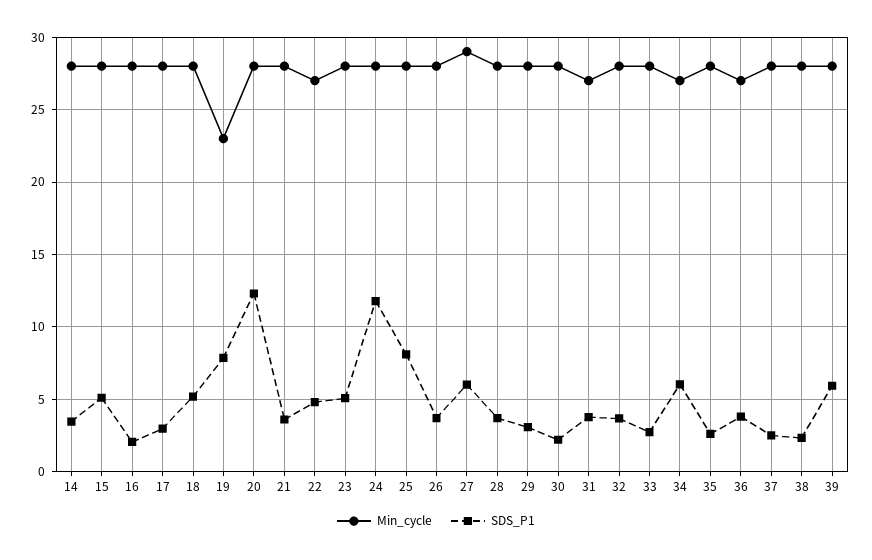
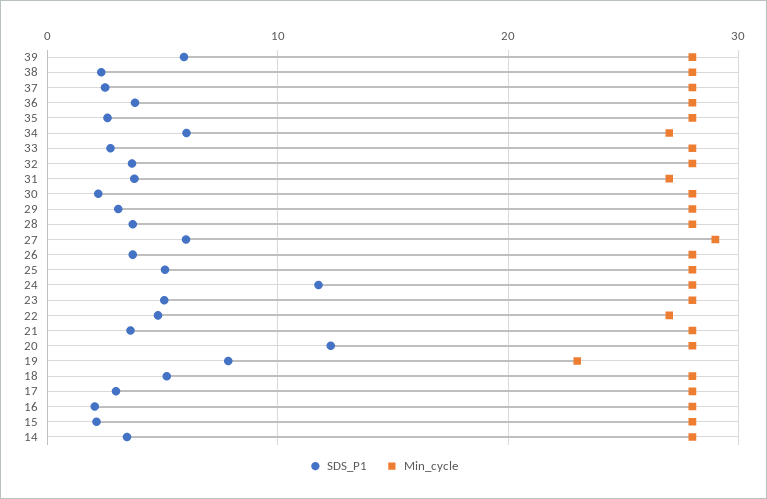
  {
    "Min_cycle": {
      "14": 28,
      "15": 28,
      "16": 28,
      "17": 28,
      "18": 28,
      "19": 23,
      "20": 28,
      "21": 28,
      "22": 27,
      "23": 28,
      "24": 28,
      "25": 28,
      "26": 28,
      "27": 29,
      "28": 28,
      "29": 28,
      "30": 28,
      "31": 27,
      "32": 28,
      "33": 28,
      "34": 27,
      "35": 28,
-     "36": 27,
+     "36": 28,
      "37": 28,
      "38": 28,
      "39": 28
    },
    "SDS_P1": {
      "14": 3.5,
-     "15": 5,
+     "15": 2,
      "16": 2,
      "17": 3,
      "18": 5,
      "19": 8,
      "20": 12.5,
      "21": 3.5,
      "22": 5,
      "23": 5,
      "24": 12,
-     "25": 8,
+     "25": 5,
      "26": 3.5,
      "27": 6,
      "28": 3.5,
      "29": 3,
      "30": 2,
      "31": 4,
      "32": 3.5,
      "33": 2.5,
      "34": 6,
      "35": 2.5,
      "36": 4,
      "37": 2.5,
      "38": 2.5,
      "39": 6
    }
  }

